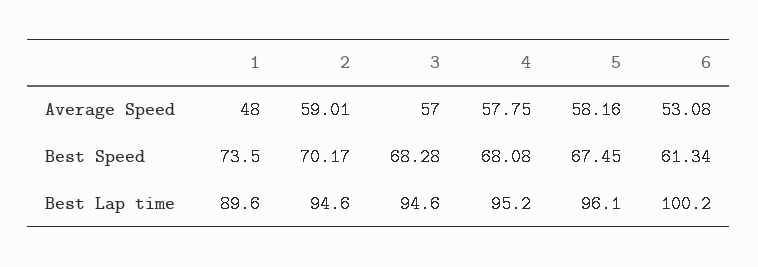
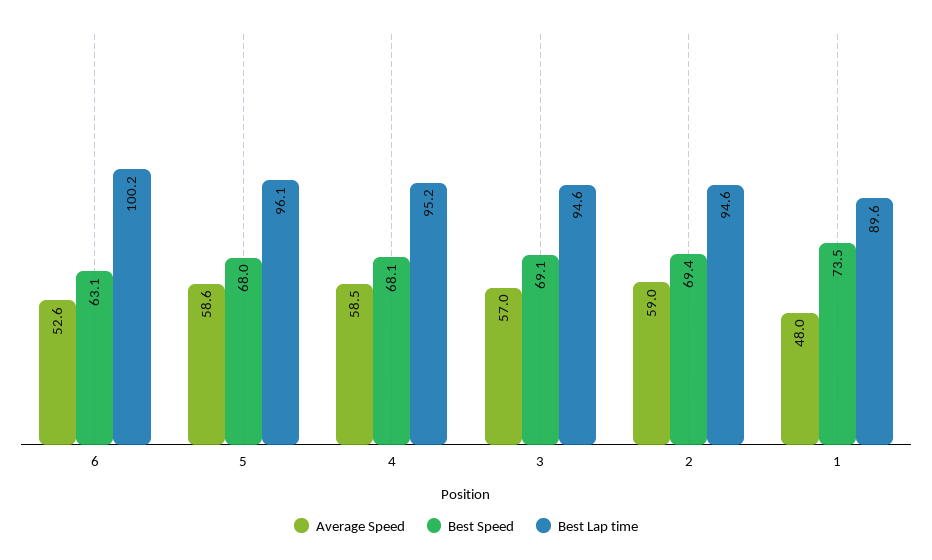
  {
    "Average Speed": {
      "1": 48,
      "2": 59.01,
      "3": 57,
-     "4": 57.75,
+     "4": 58.5,
-     "5": 58.16,
+     "5": 58.6,
-     "6": 53.08
+     "6": 52.6
    },
    "Best Speed": {
      "1": 73.5,
-     "2": 70.17,
+     "2": 69.4,
-     "3": 68.28,
+     "3": 69.1,
      "4": 68.08,
-     "5": 67.45,
+     "5": 68,
-     "6": 61.34
+     "6": 63.1
    },
    "Best Lap time": {
      "1": 89.6,
      "2": 94.6,
      "3": 94.6,
      "4": 95.2,
      "5": 96.1,
      "6": 100.2
    }
  }

